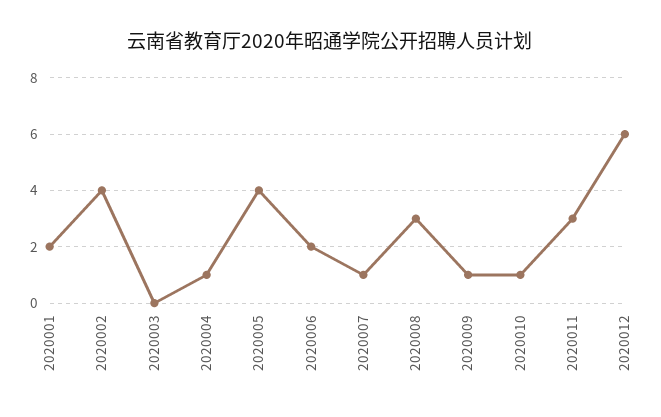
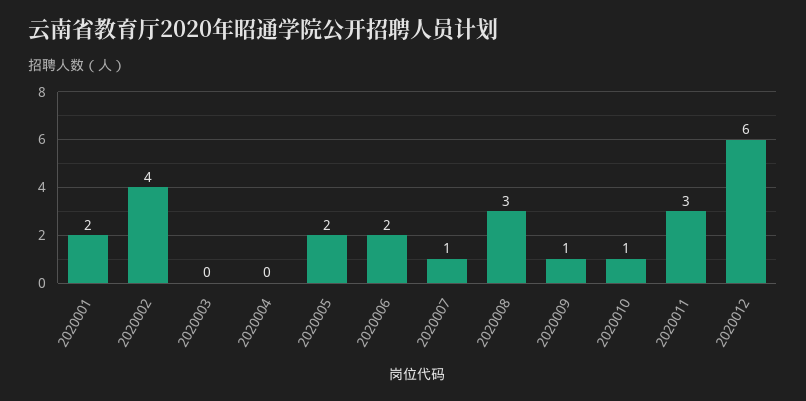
  {
    "2020001": 2,
    "2020002": 4,
    "2020003": 0,
-   "2020004": 1,
+   "2020004": 0,
-   "2020005": 4,
+   "2020005": 2,
    "2020006": 2,
    "2020007": 1,
    "2020008": 3,
    "2020009": 1,
    "2020010": 1,
    "2020011": 3,
    "2020012": 6
  }

